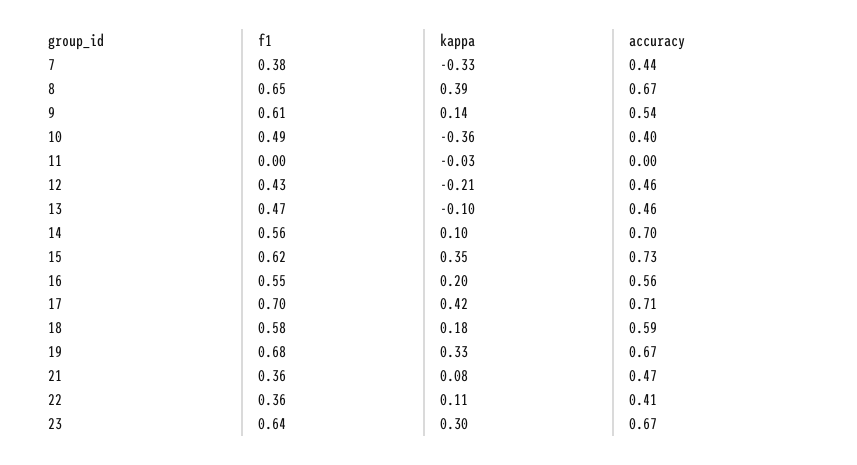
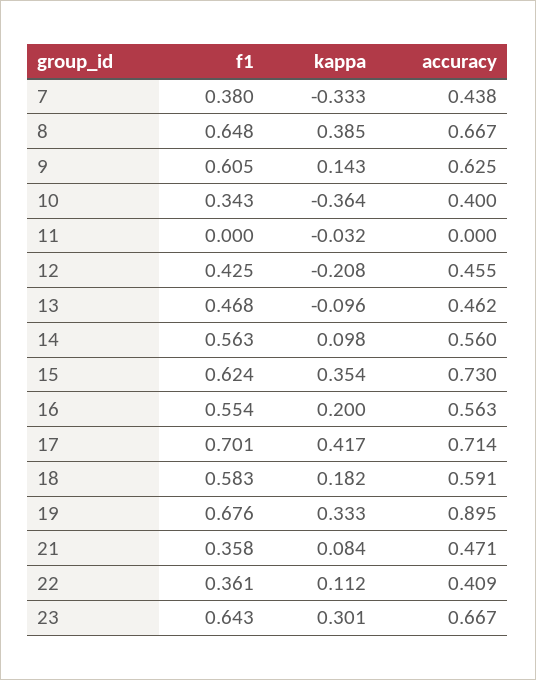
  {
    "f1": {
      "7": 0.38,
      "8": 0.648,
      "9": 0.605,
-     "10": 0.49,
+     "10": 0.343,
      "11": 0,
      "12": 0.425,
      "13": 0.468,
      "14": 0.563,
      "15": 0.624,
      "16": 0.554,
      "17": 0.701,
      "18": 0.583,
      "19": 0.676,
      "21": 0.358,
      "22": 0.361,
      "23": 0.643
    },
    "kappa": {
      "7": -0.333,
      "8": 0.385,
      "9": 0.143,
      "10": -0.364,
      "11": -0.032,
      "12": -0.208,
      "13": -0.096,
      "14": 0.098,
      "15": 0.354,
      "16": 0.2,
      "17": 0.417,
      "18": 0.182,
      "19": 0.333,
      "21": 0.084,
      "22": 0.112,
      "23": 0.301
    },
    "accuracy": {
      "7": 0.438,
      "8": 0.667,
-     "9": 0.54,
+     "9": 0.625,
      "10": 0.4,
      "11": 0,
      "12": 0.455,
      "13": 0.462,
-     "14": 0.7,
+     "14": 0.56,
      "15": 0.73,
      "16": 0.563,
      "17": 0.714,
      "18": 0.591,
-     "19": 0.67,
+     "19": 0.895,
      "21": 0.471,
      "22": 0.409,
      "23": 0.667
    }
  }

